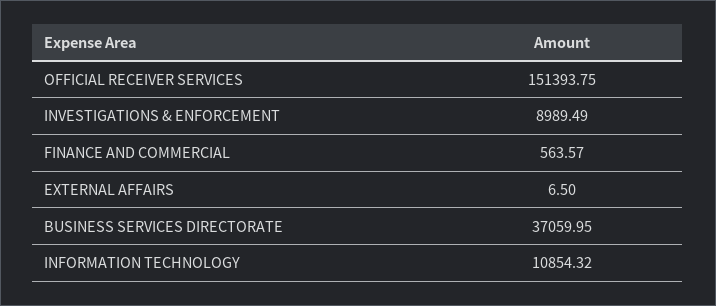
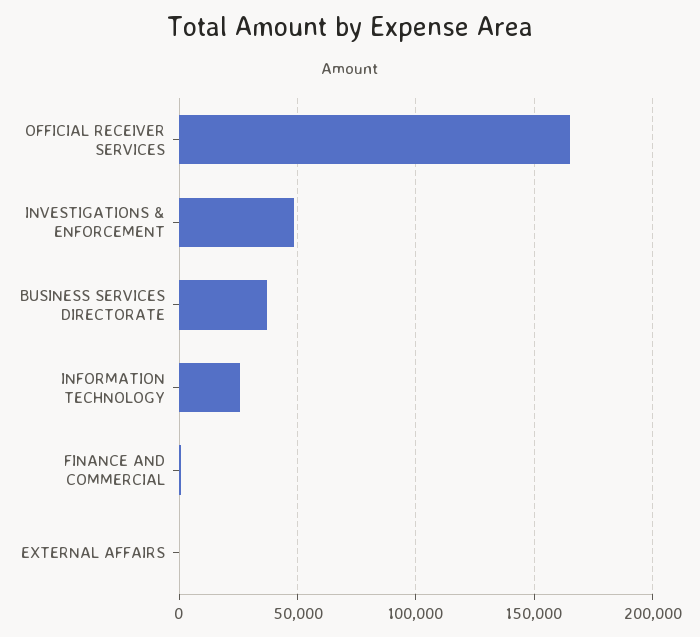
  {
-   "OFFICIAL RECEIVER SERVICES": 151393.75,
+   "OFFICIAL RECEIVER SERVICES": 165000,
-   "INVESTIGATIONS & ENFORCEMENT": 8989.49,
+   "INVESTIGATIONS & ENFORCEMENT": 50000,
    "FINANCE AND COMMERCIAL": 563.57,
    "EXTERNAL AFFAIRS": 6.5,
    "BUSINESS SERVICES DIRECTORATE": 37059.95,
-   "INFORMATION TECHNOLOGY": 10854.32
+   "INFORMATION TECHNOLOGY": 25000
  }

